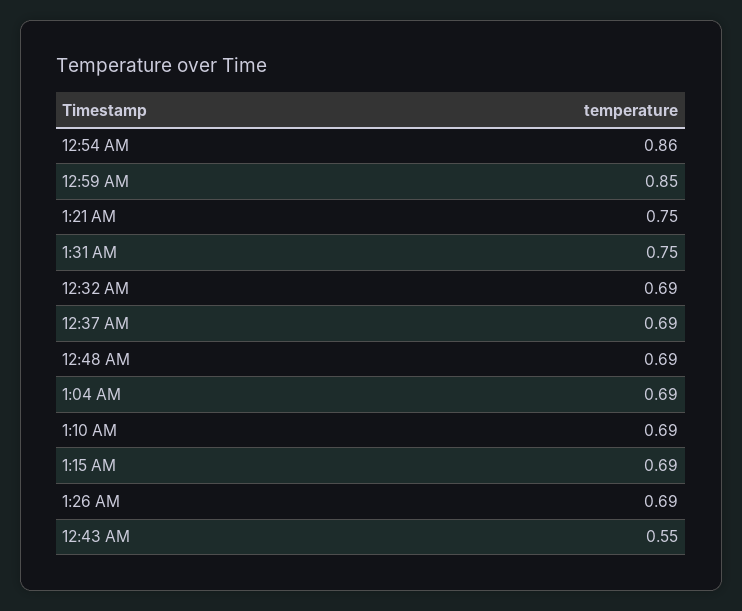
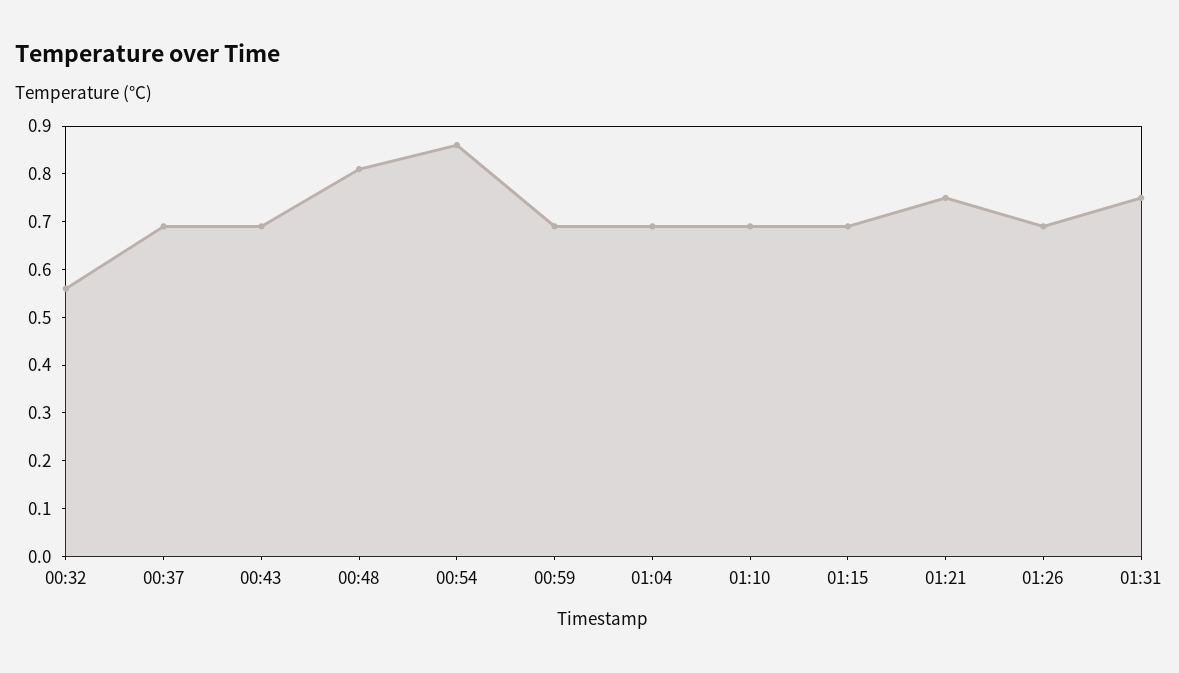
  {
    "12:54 AM": 0.86,
-   "12:59 AM": 0.85,
+   "12:59 AM": 0.7,
    "1:21 AM": 0.75,
    "1:31 AM": 0.75,
-   "12:32 AM": 0.69,
+   "12:32 AM": 0.55,
    "12:37 AM": 0.69,
-   "12:48 AM": 0.69,
+   "12:48 AM": 0.8,
    "1:04 AM": 0.69,
    "1:10 AM": 0.69,
    "1:15 AM": 0.69,
    "1:26 AM": 0.69,
-   "12:43 AM": 0.55
+   "12:43 AM": 0.7
  }

